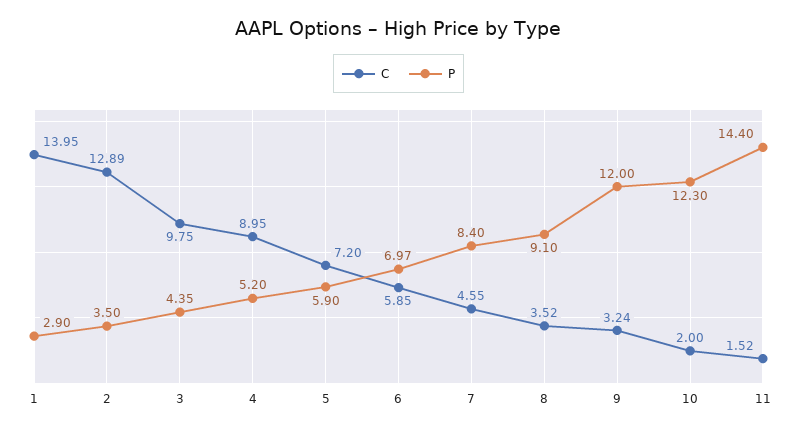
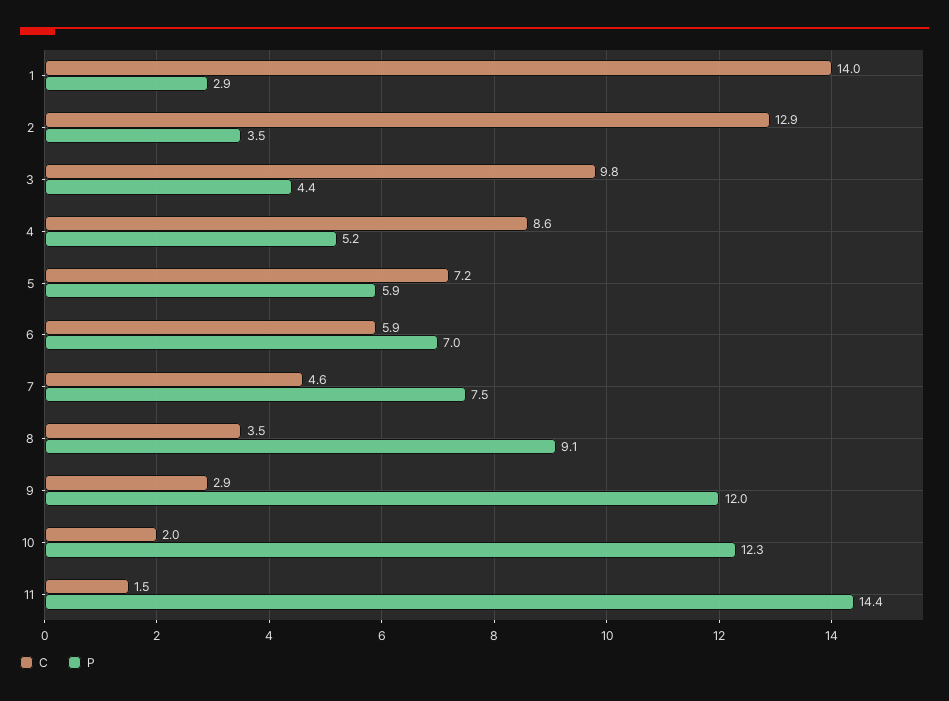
  {
    "C": {
      "1": 13.95,
      "2": 12.89,
      "3": 9.75,
-     "4": 8.95,
+     "4": 8.6,
      "5": 7.2,
      "6": 5.85,
      "7": 4.55,
      "8": 3.52,
-     "9": 3.24,
+     "9": 2.9,
      "10": 2,
      "11": 1.52
    },
    "P": {
      "1": 2.9,
      "2": 3.5,
      "3": 4.35,
      "4": 5.2,
      "5": 5.9,
      "6": 6.97,
-     "7": 8.4,
+     "7": 7.5,
      "8": 9.1,
      "9": 12,
      "10": 12.3,
      "11": 14.4
    }
  }

